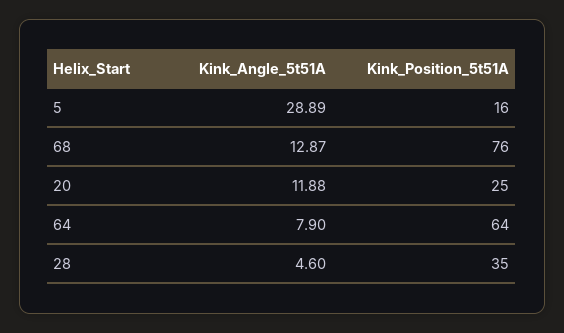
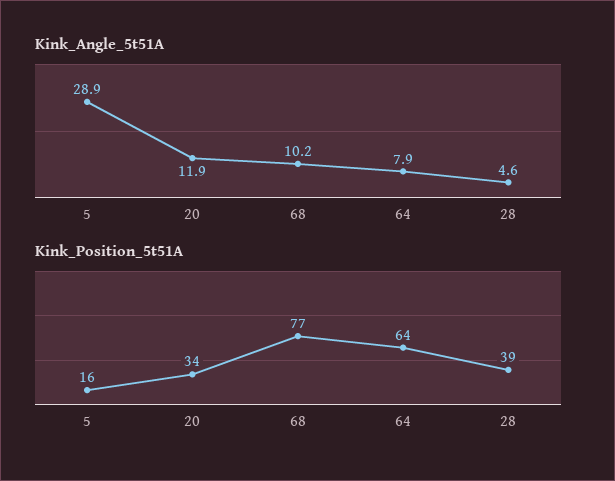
  {
    "Kink_Angle_5t51A": {
      "5": 28.89,
-     "68": 12.87,
+     "68": 10.2,
      "20": 11.88,
      "64": 7.9,
      "28": 4.6
    },
    "Kink_Position_5t51A": {
      "5": 16,
-     "68": 76,
+     "68": 77,
-     "20": 25,
+     "20": 34,
      "64": 64,
-     "28": 35
+     "28": 39
    }
  }

